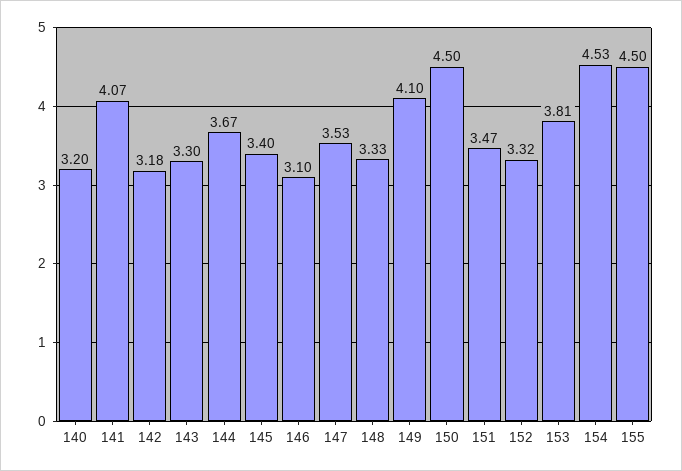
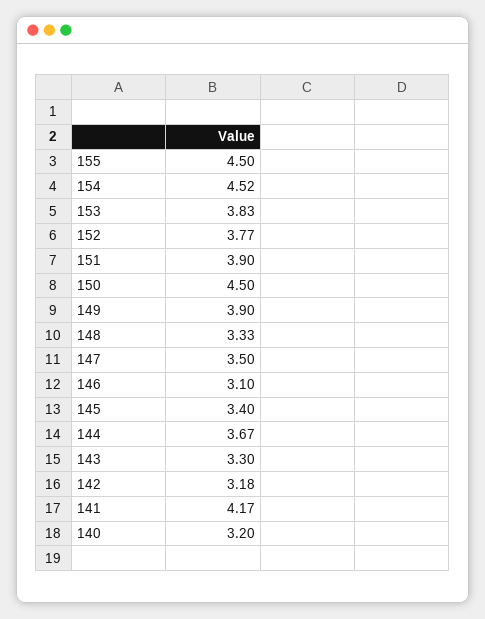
  {
    "140": 3.2,
-   "141": 4.07,
+   "141": 4.17,
    "142": 3.18,
    "143": 3.3,
    "144": 3.67,
    "145": 3.4,
    "146": 3.1,
-   "147": 3.53,
+   "147": 3.5,
    "148": 3.33,
-   "149": 4.1,
+   "149": 3.9,
    "150": 4.5,
-   "151": 3.47,
+   "151": 3.9,
-   "152": 3.32,
+   "152": 3.77,
-   "153": 3.81,
+   "153": 3.83,
-   "154": 4.53,
+   "154": 4.52,
    "155": 4.5
  }

